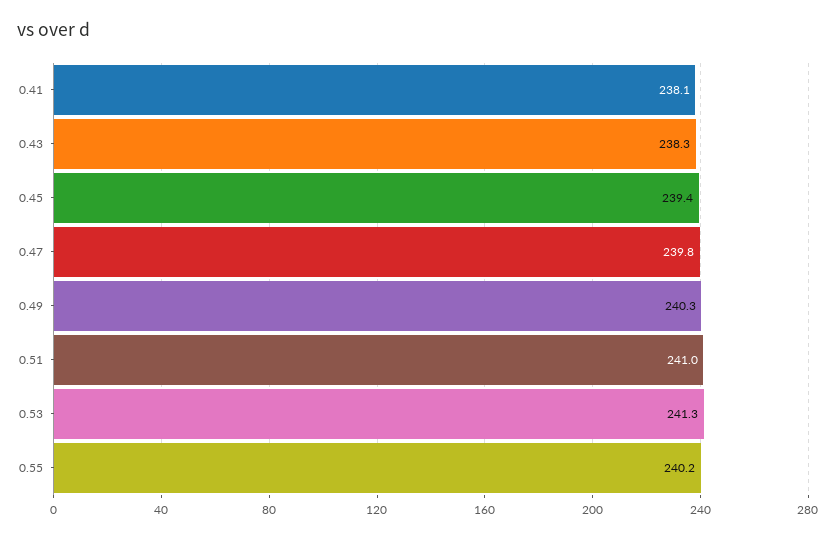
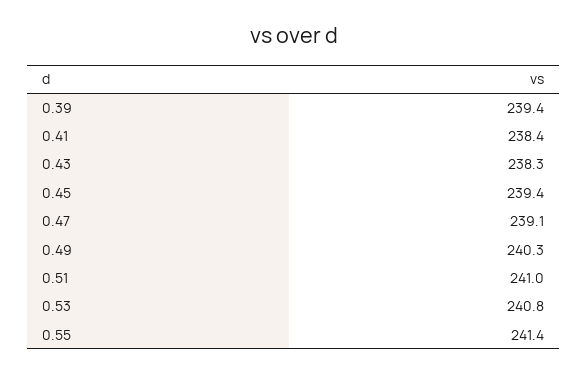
  {
-   "0.41": 238.1,
+   "0.41": 238.4,
    "0.43": 238.3,
    "0.45": 239.4,
-   "0.47": 239.8,
+   "0.47": 239.1,
    "0.49": 240.3,
    "0.51": 241,
-   "0.53": 241.3,
+   "0.53": 240.8,
-   "0.55": 240.2
+   "0.55": 241.4,
+   "0.39": 239.4
  }

